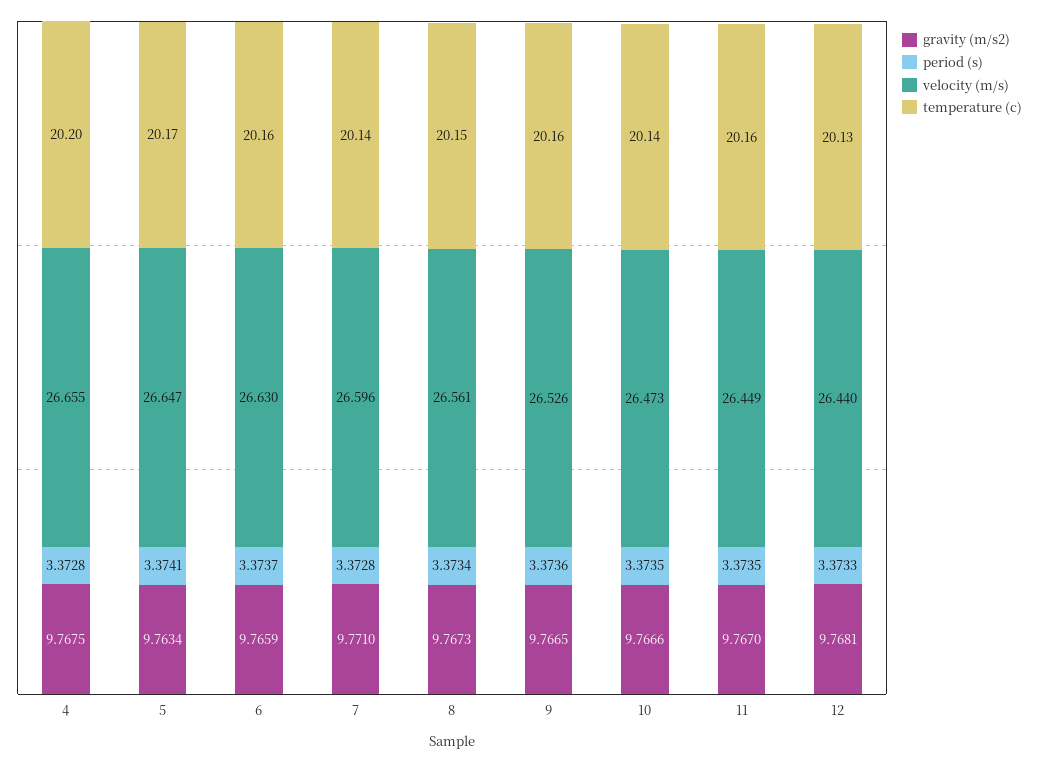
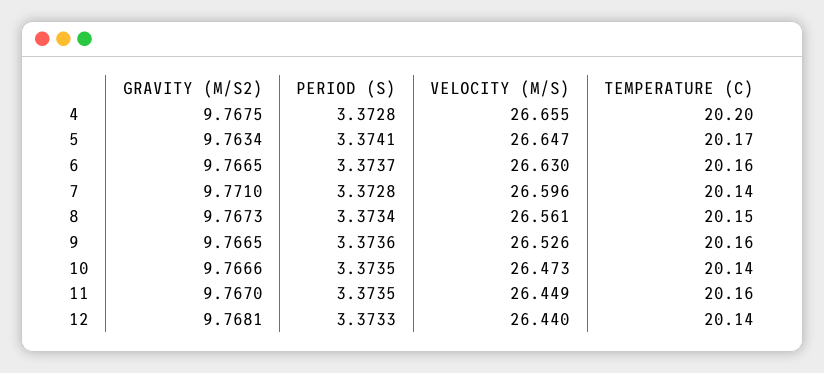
  {
    "gravity (m/s2)": {
      "4": 9.7675,
      "5": 9.7634,
-     "6": 9.7659,
+     "6": 9.7665,
      "7": 9.771,
      "8": 9.7673,
      "9": 9.7665,
      "10": 9.7666,
      "11": 9.767,
      "12": 9.7681
    },
    "period (s)": {
      "4": 3.3728,
      "5": 3.3741,
      "6": 3.3737,
      "7": 3.3728,
      "8": 3.3734,
      "9": 3.3736,
      "10": 3.3735,
      "11": 3.3735,
      "12": 3.3733
    },
    "velocity (m/s)": {
      "4": 26.655,
      "5": 26.647,
      "6": 26.63,
      "7": 26.596,
      "8": 26.561,
      "9": 26.526,
      "10": 26.473,
      "11": 26.449,
      "12": 26.44
    },
    "temperature (c)": {
      "4": 20.2,
      "5": 20.17,
      "6": 20.16,
      "7": 20.14,
      "8": 20.15,
      "9": 20.16,
      "10": 20.14,
      "11": 20.16,
-     "12": 20.13
+     "12": 20.14
    }
  }

